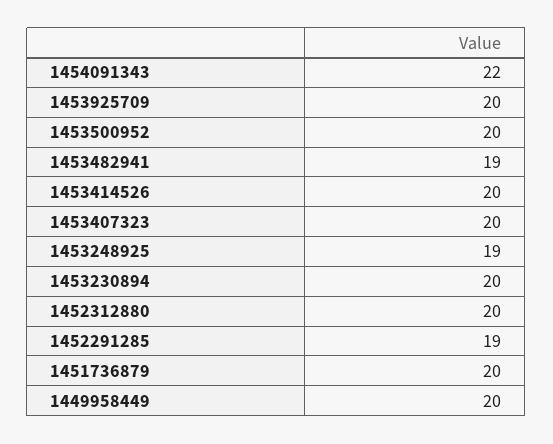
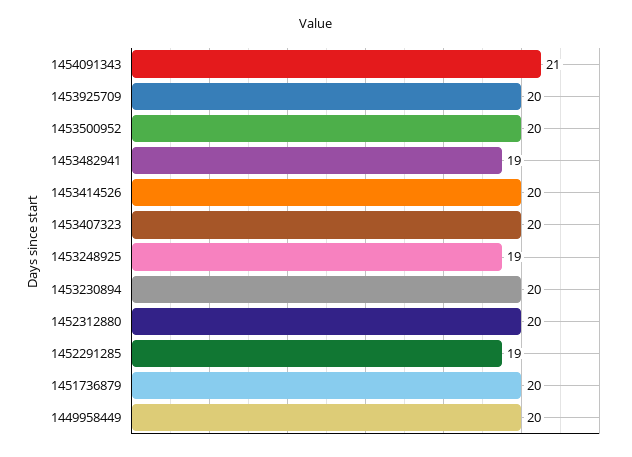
  {
-   "1454091343": 22,
+   "1454091343": 21,
    "1453925709": 20,
    "1453500952": 20,
    "1453482941": 19,
    "1453414526": 20,
    "1453407323": 20,
    "1453248925": 19,
    "1453230894": 20,
    "1452312880": 20,
    "1452291285": 19,
    "1451736879": 20,
    "1449958449": 20
  }

